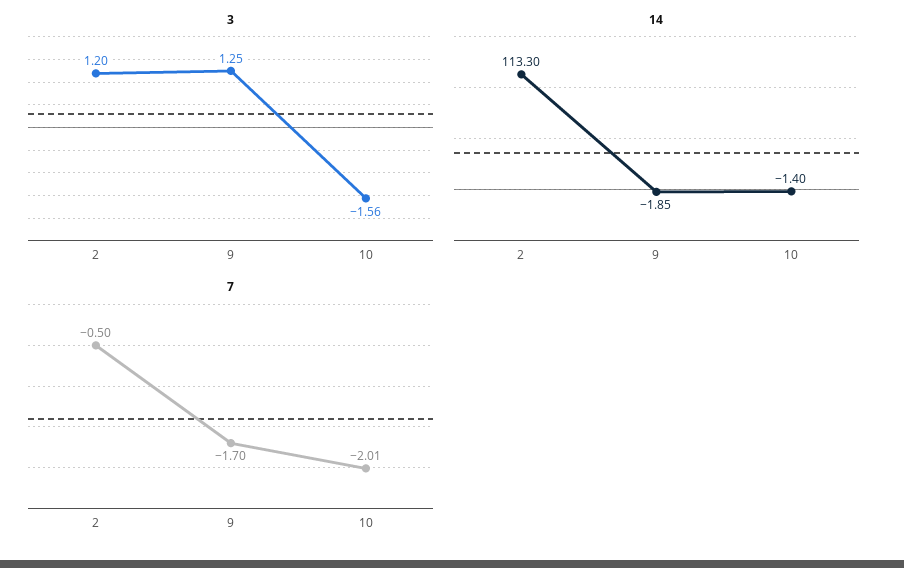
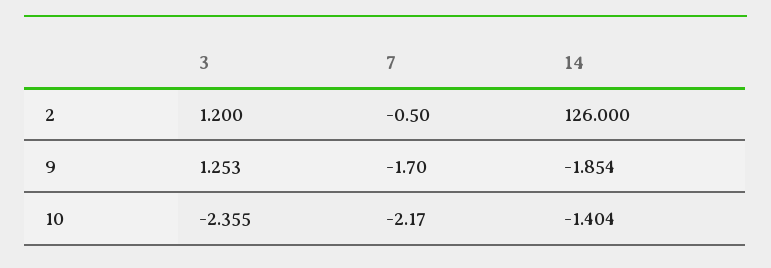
  {
    "3": {
      "2": 1.2,
      "9": 1.253,
-     "10": -1.56
+     "10": -2.355
    },
    "14": {
-     "2": 113.3,
+     "2": 126,
      "9": -1.854,
      "10": -1.404
    },
    "7": {
      "2": -0.5,
      "9": -1.7,
-     "10": -2.01
+     "10": -2.17
    }
  }

